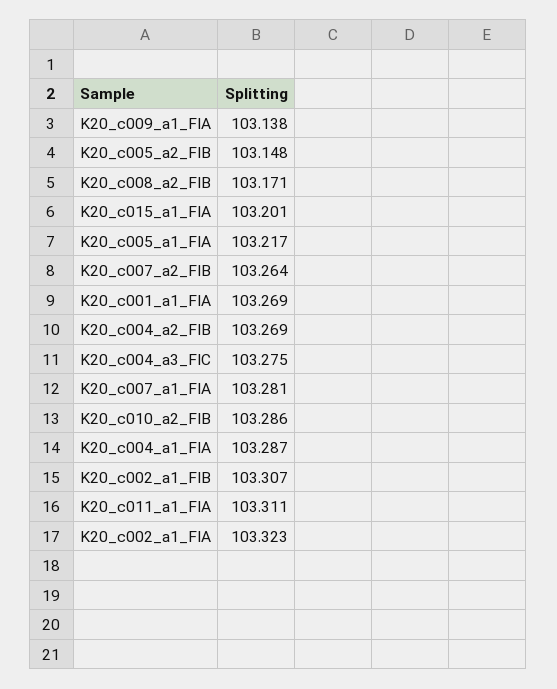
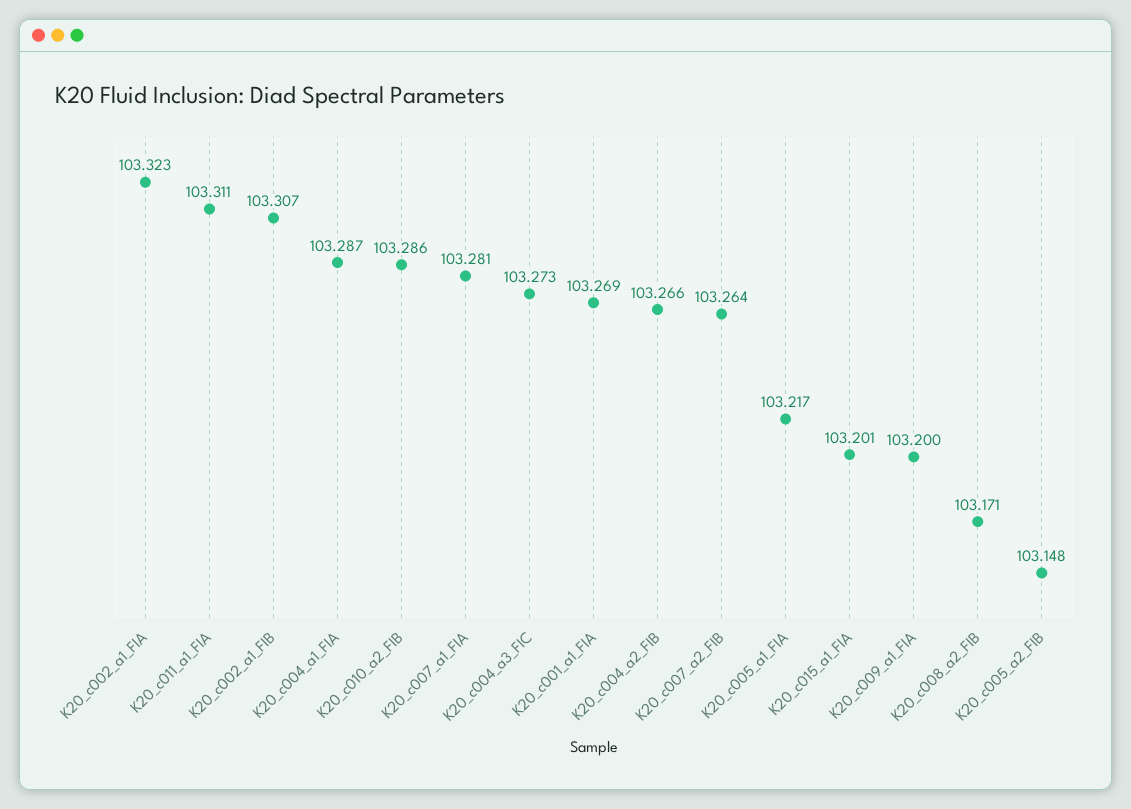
  {
-   "K20_c009_a1_FIA": 103.138,
+   "K20_c009_a1_FIA": 103.2,
    "K20_c005_a2_FIB": 103.148,
    "K20_c008_a2_FIB": 103.171,
    "K20_c015_a1_FIA": 103.201,
    "K20_c005_a1_FIA": 103.217,
    "K20_c007_a2_FIB": 103.264,
    "K20_c001_a1_FIA": 103.269,
-   "K20_c004_a2_FIB": 103.269,
+   "K20_c004_a2_FIB": 103.266,
-   "K20_c004_a3_FIC": 103.275,
+   "K20_c004_a3_FIC": 103.273,
    "K20_c007_a1_FIA": 103.281,
    "K20_c010_a2_FIB": 103.286,
    "K20_c004_a1_FIA": 103.287,
    "K20_c002_a1_FIB": 103.307,
    "K20_c011_a1_FIA": 103.311,
    "K20_c002_a1_FIA": 103.323
  }

